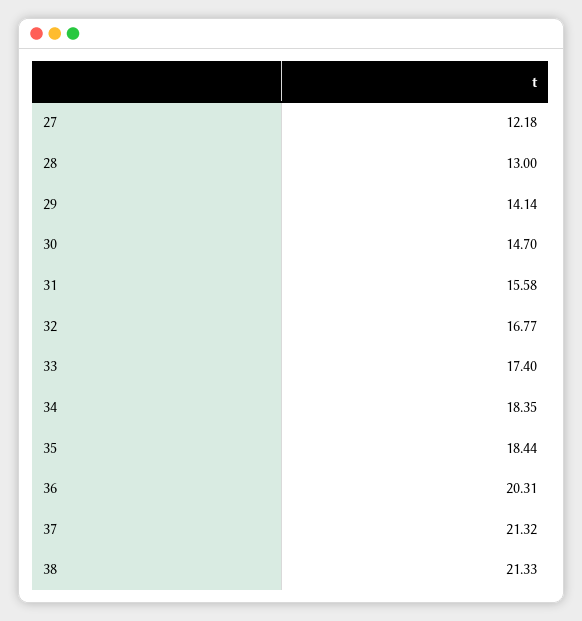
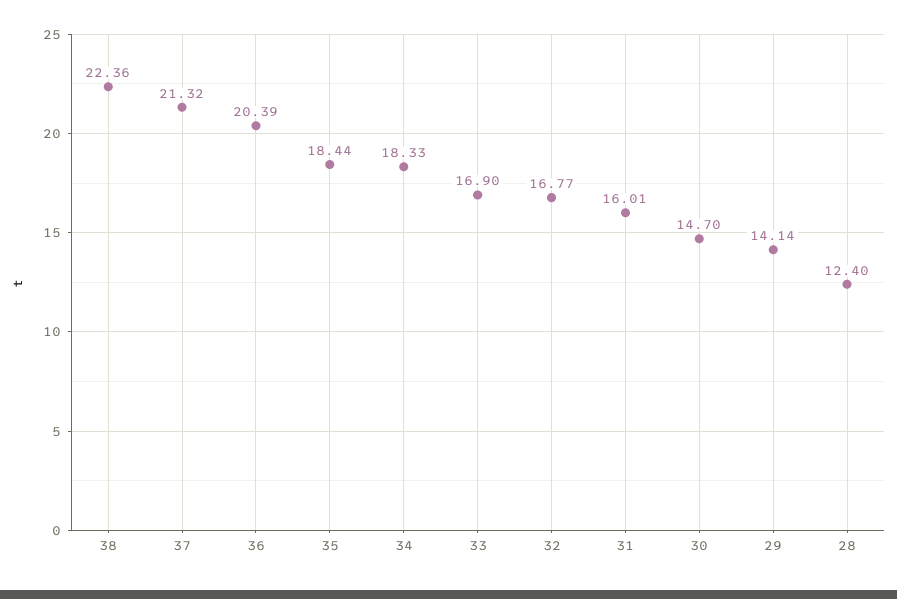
  {
-   "27": 12.18,
-   "28": 13,
+   "28": 12.4,
    "29": 14.14,
    "30": 14.7,
-   "31": 15.58,
+   "31": 16.01,
    "32": 16.77,
-   "33": 17.4,
+   "33": 16.9,
-   "34": 18.35,
+   "34": 18.33,
    "35": 18.44,
-   "36": 20.31,
+   "36": 20.39,
    "37": 21.32,
-   "38": 21.33
+   "38": 22.36
  }

